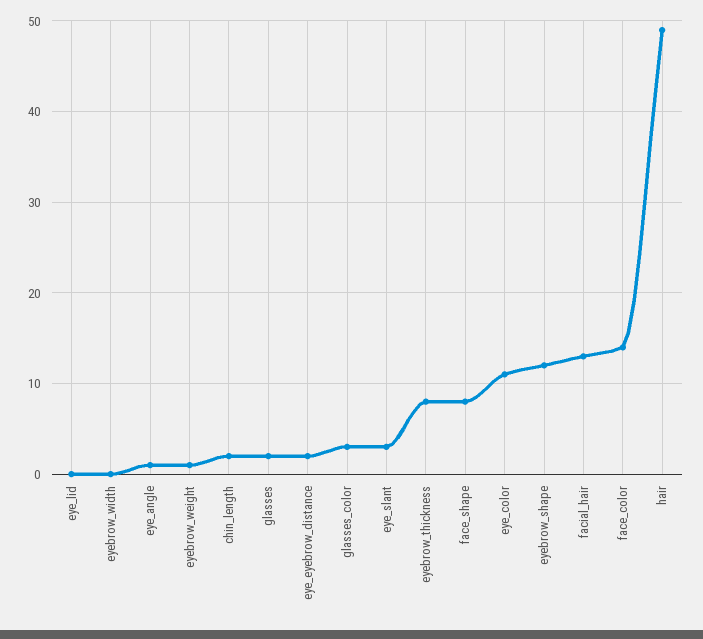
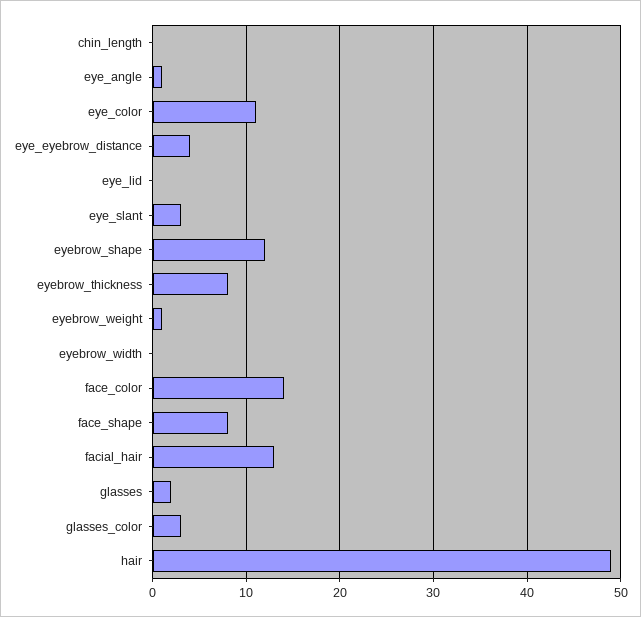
  {
    "eye_lid": 0,
    "eyebrow_width": 0,
    "eye_angle": 1,
    "eyebrow_weight": 1,
-   "chin_length": 2,
+   "chin_length": 0,
    "glasses": 2,
-   "eye_eyebrow_distance": 2,
+   "eye_eyebrow_distance": 4,
    "glasses_color": 3,
    "eye_slant": 3,
    "eyebrow_thickness": 8,
    "face_shape": 8,
    "eye_color": 11,
    "eyebrow_shape": 12,
    "facial_hair": 13,
    "face_color": 14,
    "hair": 49
  }

